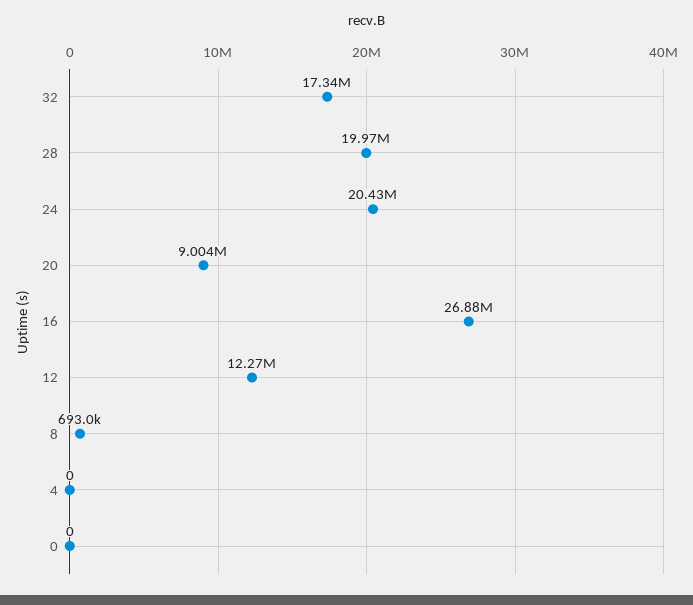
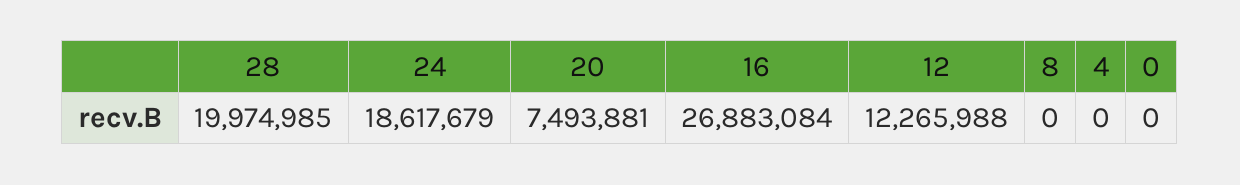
  {
-   "32": 17340000,
    "28": 19974985,
-   "24": 20430000,
+   "24": 18617679,
-   "20": 9004000,
+   "20": 7493881,
    "16": 26883084,
    "12": 12265988,
-   "8": 693000,
+   "8": 0,
    "4": 0,
    "0": 0
  }

